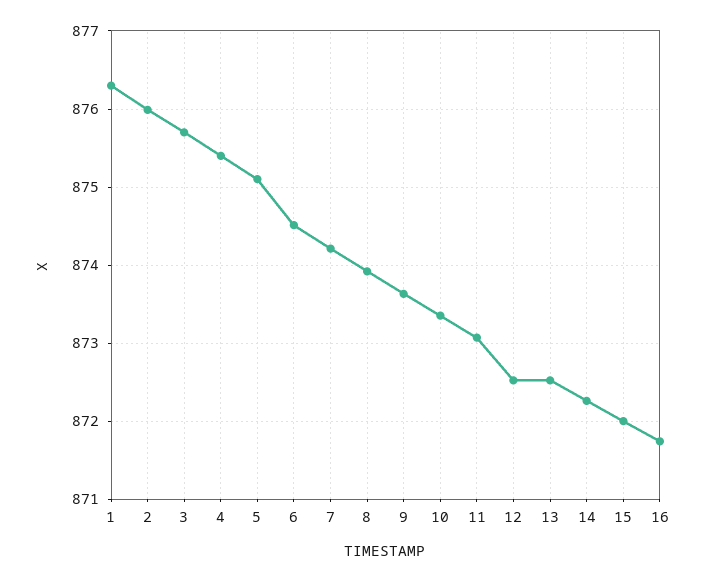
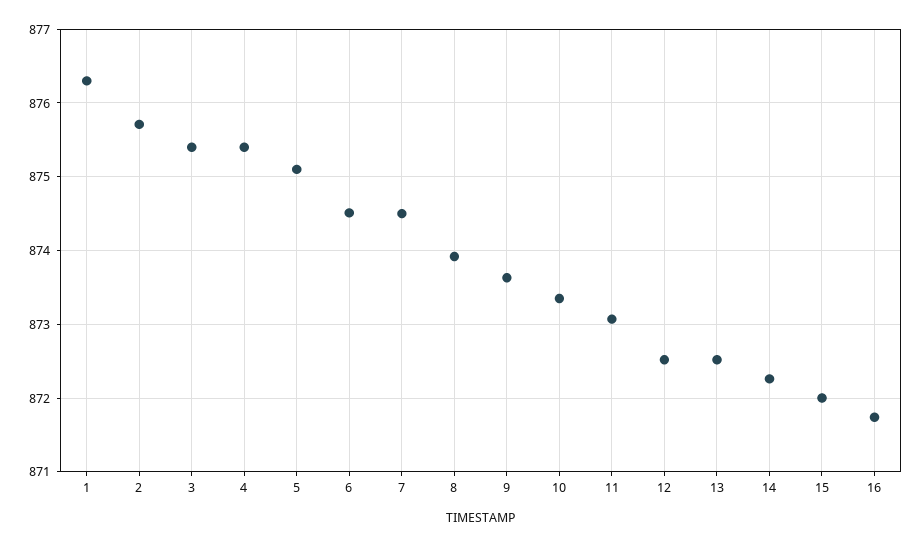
  {
    "1": 876.3,
-   "2": 876,
+   "2": 875.7,
-   "3": 875.7,
+   "3": 875.4,
    "4": 875.4,
    "5": 875.1,
    "6": 874.5,
-   "7": 874.2,
+   "7": 874.5,
    "8": 873.9,
    "9": 873.6,
    "10": 873.4,
    "11": 873.1,
    "12": 872.5,
    "13": 872.5,
    "14": 872.3,
    "15": 872,
    "16": 871.7
  }

